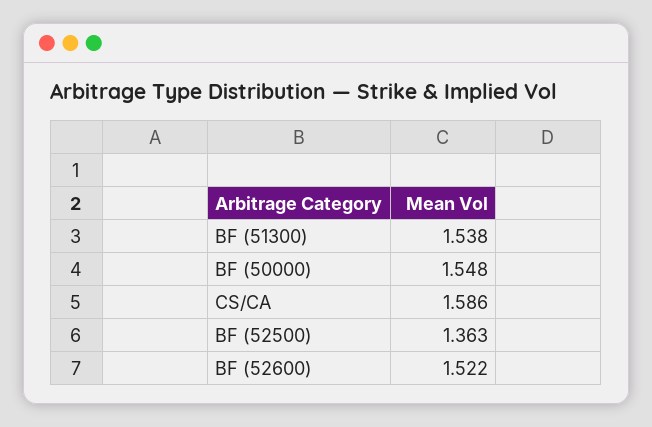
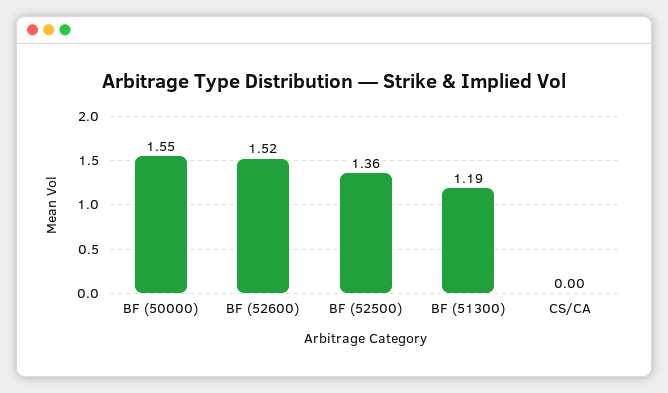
  {
-   "BF (51300)": 1.538,
+   "BF (51300)": 1.19,
    "BF (50000)": 1.548,
-   "CS/CA": 1.586,
+   "CS/CA": 0,
    "BF (52500)": 1.363,
    "BF (52600)": 1.522
  }

